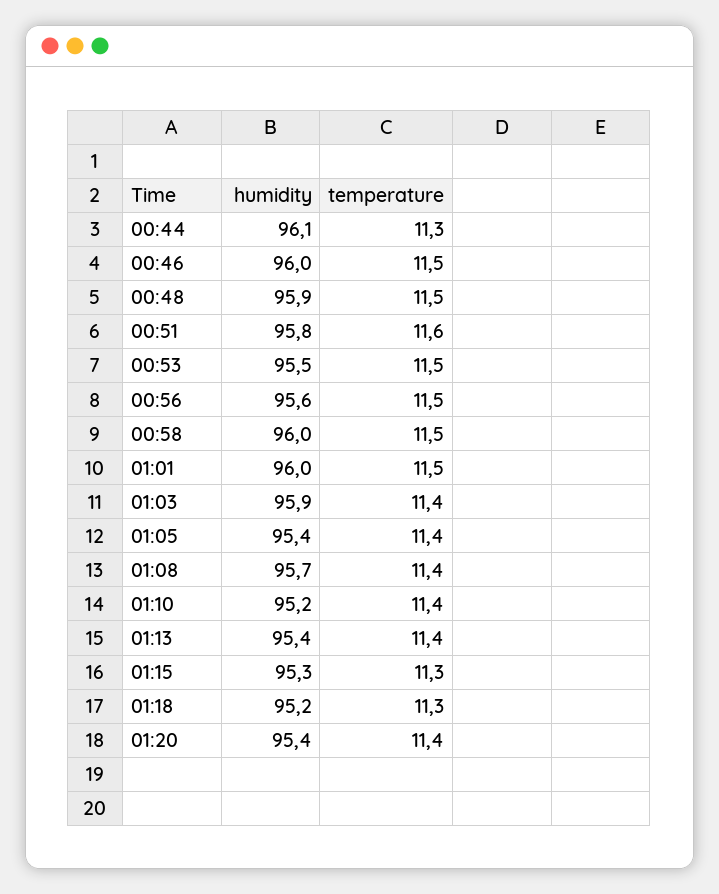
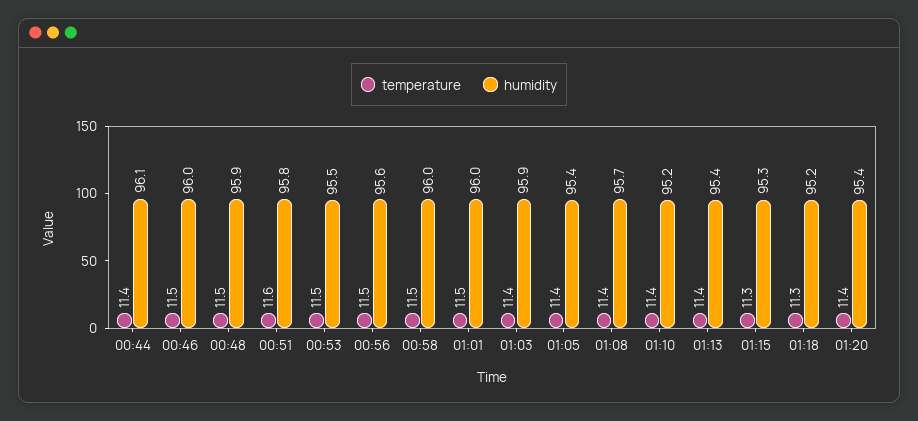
  {
    "humidity": {
      "00:44": 96.1,
      "00:46": 96,
      "00:48": 95.9,
      "00:51": 95.8,
      "00:53": 95.5,
      "00:56": 95.6,
      "00:58": 96,
      "01:01": 96,
      "01:03": 95.9,
      "01:05": 95.4,
      "01:08": 95.7,
      "01:10": 95.2,
      "01:13": 95.4,
      "01:15": 95.3,
      "01:18": 95.2,
      "01:20": 95.4
    },
    "temperature": {
-     "00:44": 11.3,
+     "00:44": 11.4,
      "00:46": 11.5,
      "00:48": 11.5,
      "00:51": 11.6,
      "00:53": 11.5,
      "00:56": 11.5,
      "00:58": 11.5,
      "01:01": 11.5,
      "01:03": 11.4,
      "01:05": 11.4,
      "01:08": 11.4,
      "01:10": 11.4,
      "01:13": 11.4,
      "01:15": 11.3,
      "01:18": 11.3,
      "01:20": 11.4
    }
  }

